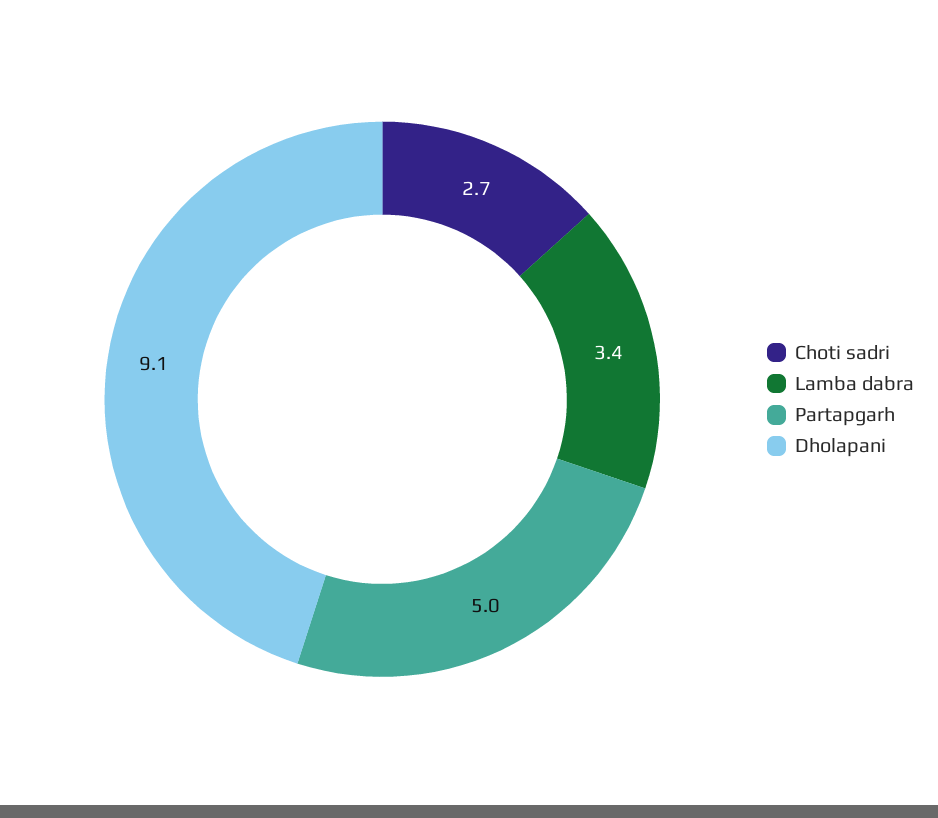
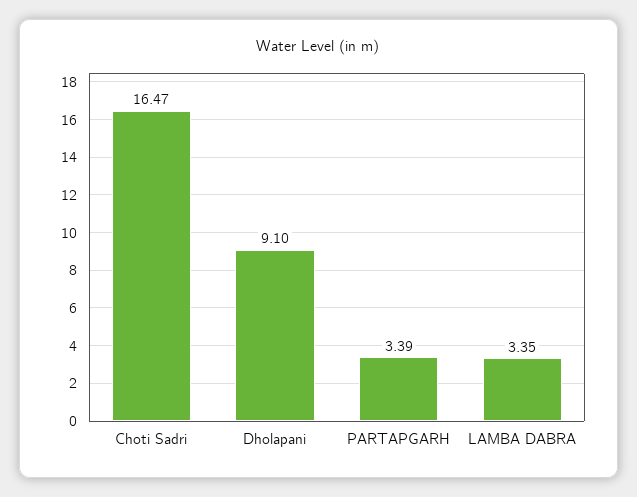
  {
-   "Choti sadri": 2.7,
+   "Choti sadri": 16.47,
    "Lamba dabra": 3.35,
-   "Partapgarh": 5,
+   "Partapgarh": 3.39,
    "Dholapani": 9.1
  }

